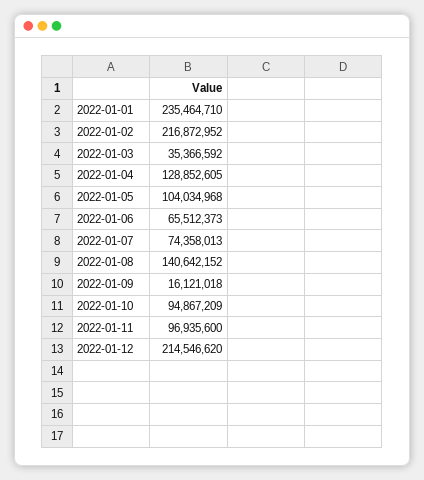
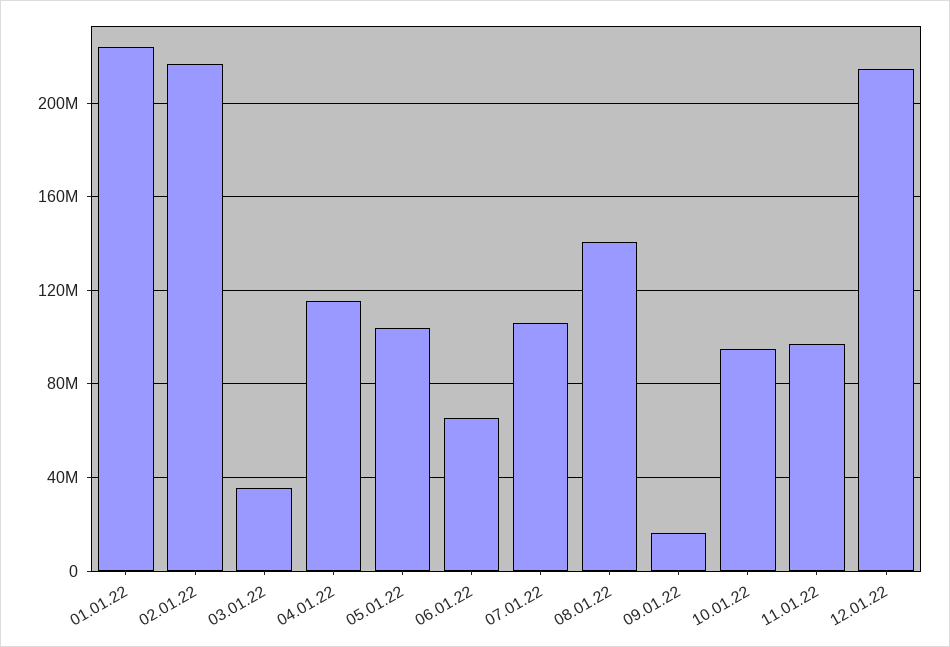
  {
-   "2022-01-01": 235464710,
+   "2022-01-01": 225000000,
    "2022-01-02": 216872952,
    "2022-01-03": 35366592,
-   "2022-01-04": 128852605,
+   "2022-01-04": 115000000,
    "2022-01-05": 104034968,
    "2022-01-06": 65512373,
-   "2022-01-07": 74358013,
+   "2022-01-07": 105000000,
    "2022-01-08": 140642152,
    "2022-01-09": 16121018,
    "2022-01-10": 94867209,
    "2022-01-11": 96935600,
    "2022-01-12": 214546620
  }

